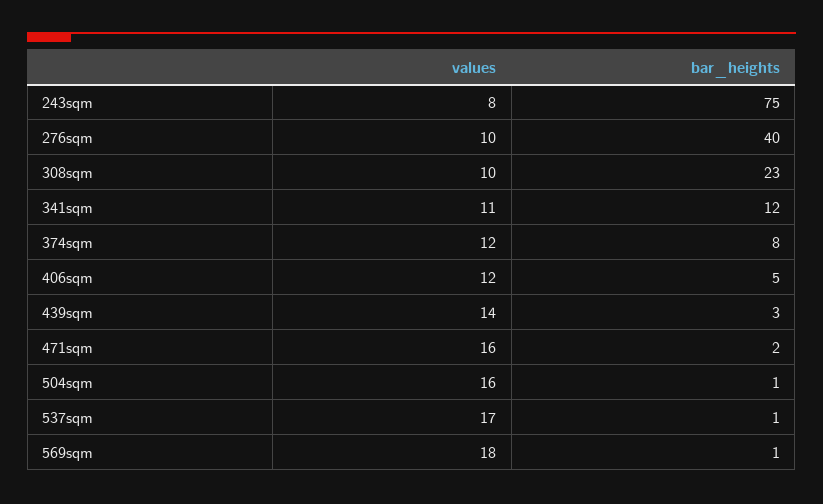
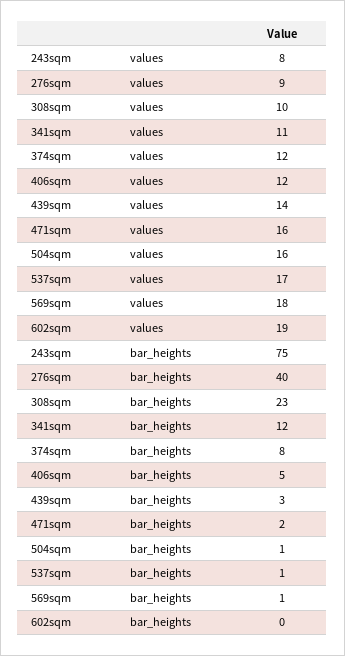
  {
    "values": {
      "243sqm": 8,
-     "276sqm": 10,
+     "276sqm": 9,
      "308sqm": 10,
      "341sqm": 11,
      "374sqm": 12,
      "406sqm": 12,
      "439sqm": 14,
      "471sqm": 16,
      "504sqm": 16,
      "537sqm": 17,
-     "569sqm": 18
+     "569sqm": 18,
+     "602sqm": 19
    },
    "bar_heights": {
      "243sqm": 75,
      "276sqm": 40,
      "308sqm": 23,
      "341sqm": 12,
      "374sqm": 8,
      "406sqm": 5,
      "439sqm": 3,
      "471sqm": 2,
      "504sqm": 1,
      "537sqm": 1,
-     "569sqm": 1
+     "569sqm": 1,
+     "602sqm": 0
    }
  }

